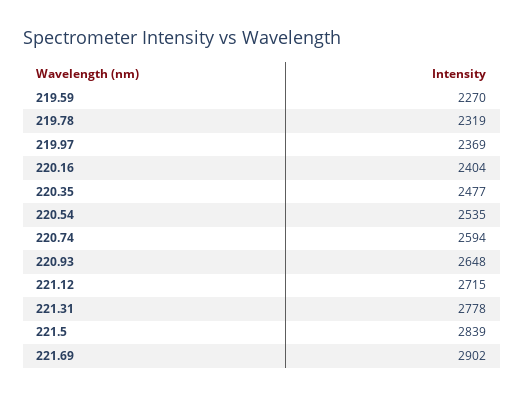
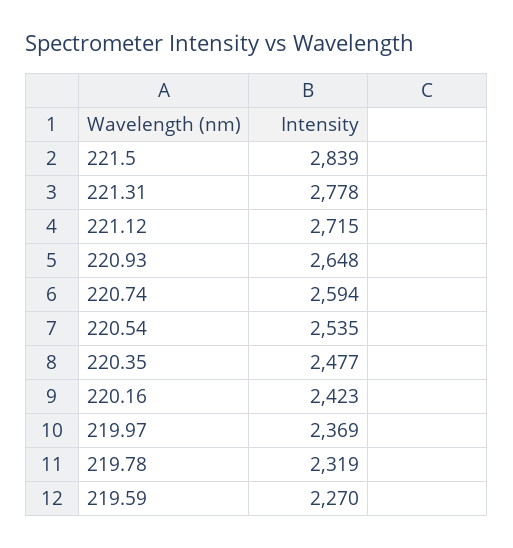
  {
    "219.59": 2270,
    "219.78": 2319,
    "219.97": 2369,
-   "220.16": 2404,
+   "220.16": 2423,
    "220.35": 2477,
    "220.54": 2535,
    "220.74": 2594,
    "220.93": 2648,
    "221.12": 2715,
    "221.31": 2778,
-   "221.5": 2839,
+   "221.5": 2839
-   "221.69": 2902
  }

